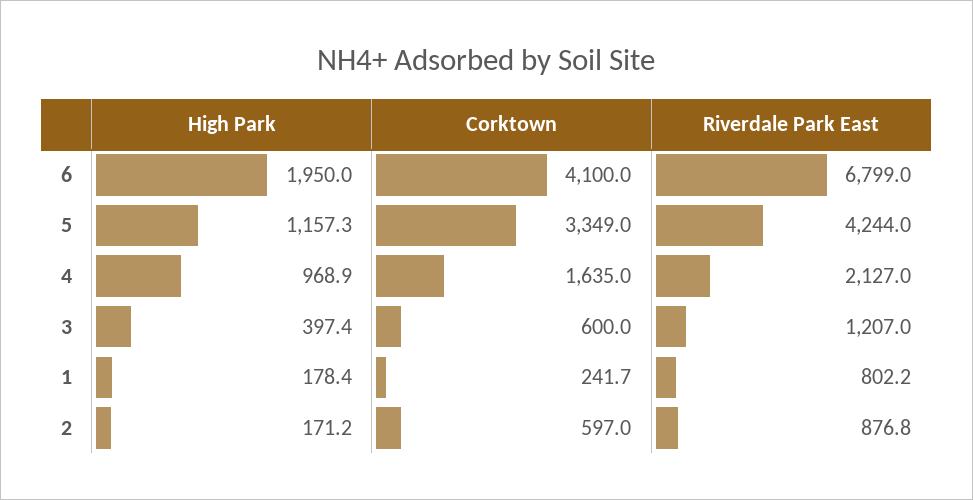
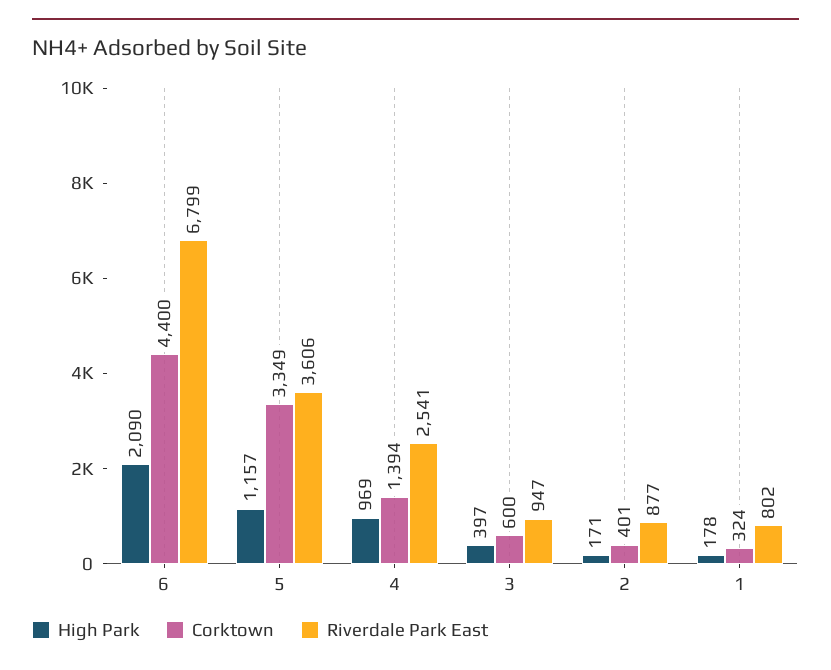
  {
    "High Park": {
-     "6": 1950,
+     "6": 2090,
      "5": 1157.3,
      "4": 968.9,
      "3": 397.4,
      "1": 178.4,
      "2": 171.2
    },
    "Corktown": {
-     "6": 4100,
+     "6": 4400,
      "5": 3349,
-     "4": 1635,
+     "4": 1394,
      "3": 600,
-     "1": 241.7,
+     "1": 324,
-     "2": 597
+     "2": 401
    },
    "Riverdale Park East": {
      "6": 6799,
-     "5": 4244,
+     "5": 3606,
-     "4": 2127,
+     "4": 2541,
-     "3": 1207,
+     "3": 947,
      "1": 802.2,
      "2": 876.8
    }
  }

